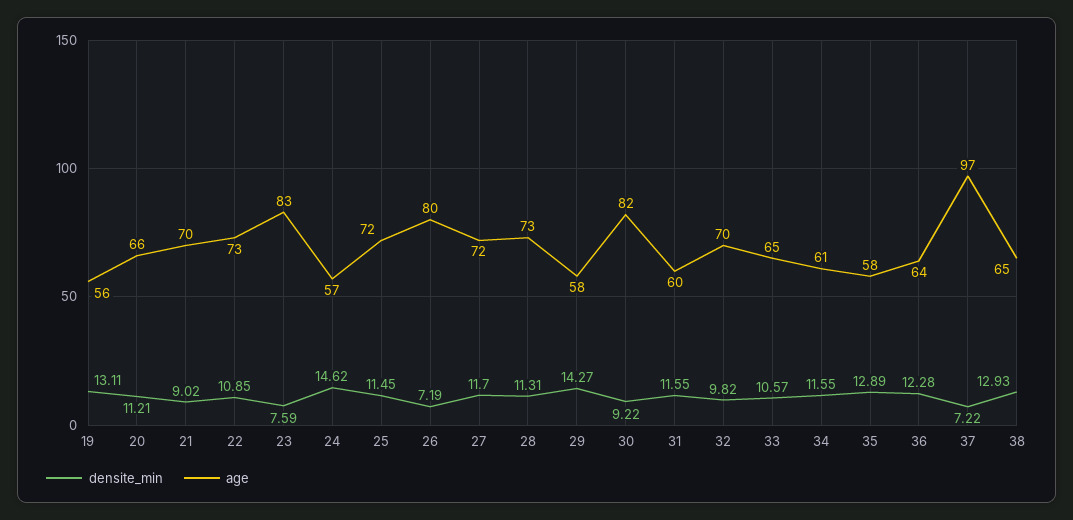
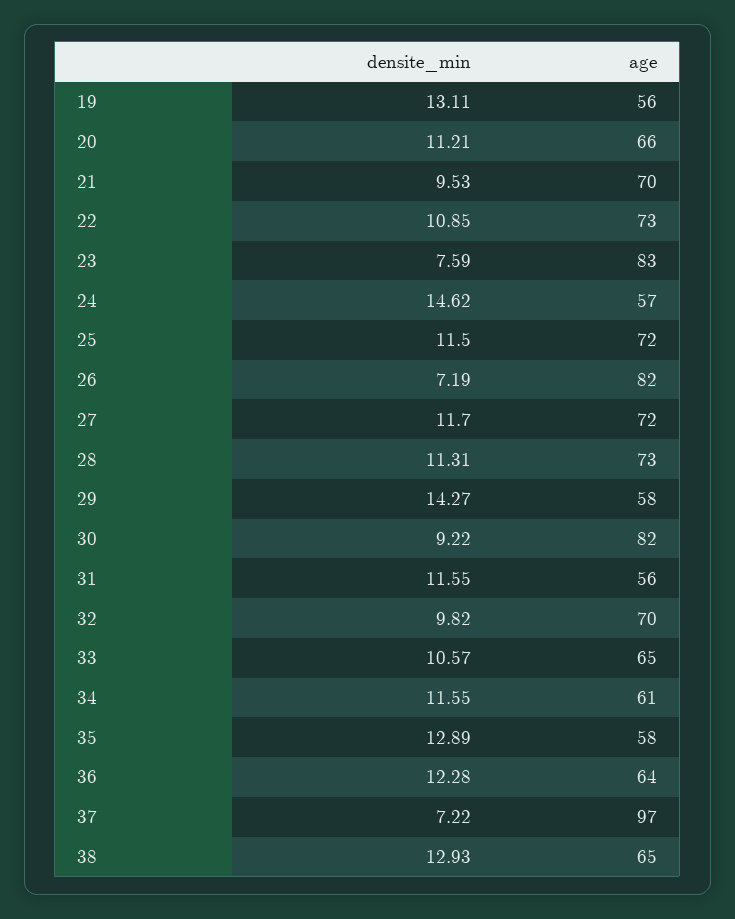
  {
    "densite_min": {
      "19": 13.11,
      "20": 11.21,
-     "21": 9.02,
+     "21": 9.53,
      "22": 10.85,
      "23": 7.59,
      "24": 14.62,
-     "25": 11.45,
+     "25": 11.5,
      "26": 7.19,
      "27": 11.7,
      "28": 11.31,
      "29": 14.27,
      "30": 9.22,
      "31": 11.55,
      "32": 9.82,
      "33": 10.57,
      "34": 11.55,
      "35": 12.89,
      "36": 12.28,
      "37": 7.22,
      "38": 12.93
    },
    "age": {
      "19": 56,
      "20": 66,
      "21": 70,
      "22": 73,
      "23": 83,
      "24": 57,
      "25": 72,
-     "26": 80,
+     "26": 82,
      "27": 72,
      "28": 73,
      "29": 58,
      "30": 82,
-     "31": 60,
+     "31": 56,
      "32": 70,
      "33": 65,
      "34": 61,
      "35": 58,
      "36": 64,
      "37": 97,
      "38": 65
    }
  }

